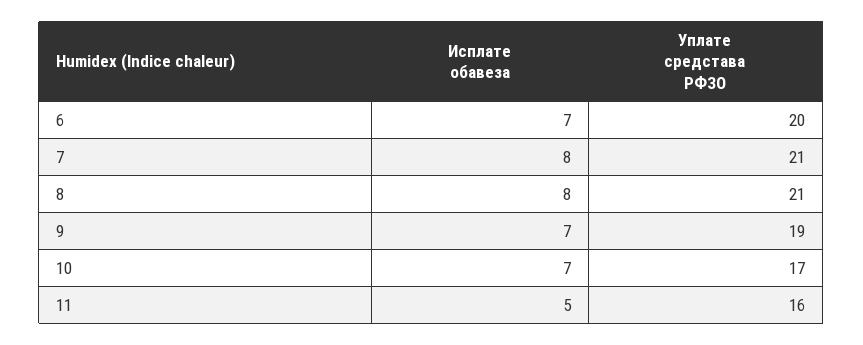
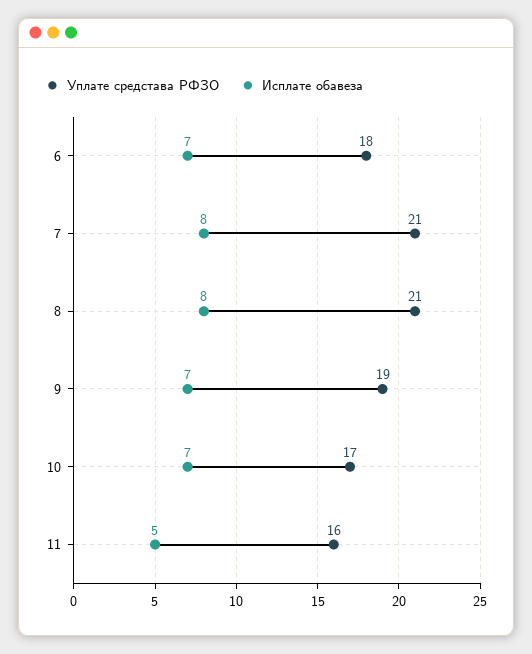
  {
    "Исплате обавеза": {
      "6": 7,
      "7": 8,
      "8": 8,
      "9": 7,
      "10": 7,
      "11": 5
    },
    "Уплате средстава РФЗО": {
-     "6": 20,
+     "6": 18,
      "7": 21,
      "8": 21,
      "9": 19,
      "10": 17,
      "11": 16
    }
  }

